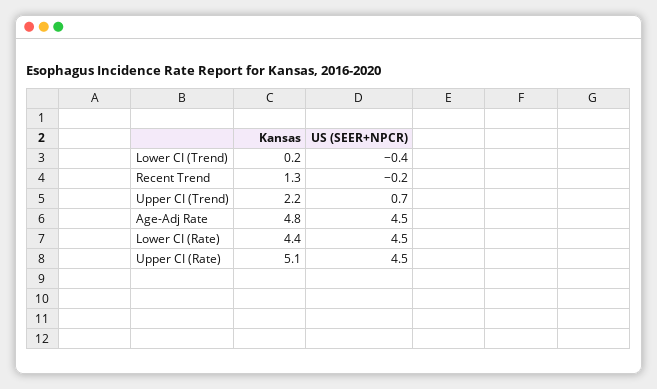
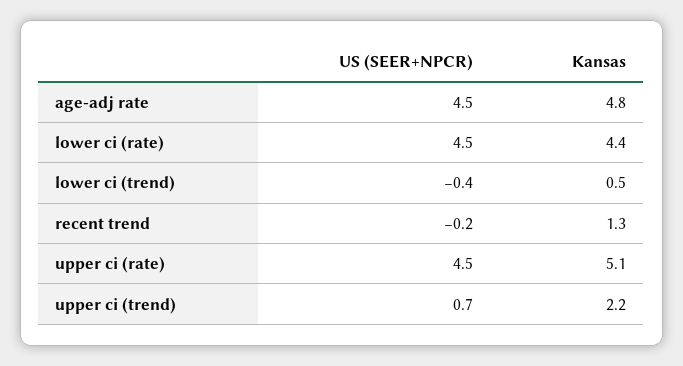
  {
    "Kansas": {
-     "Lower CI (Trend)": 0.2,
+     "Lower CI (Trend)": 0.5,
      "Recent Trend": 1.3,
      "Upper CI (Trend)": 2.2,
      "Age-Adj Rate": 4.8,
      "Lower CI (Rate)": 4.4,
      "Upper CI (Rate)": 5.1
    },
    "US (SEER+NPCR)": {
      "Lower CI (Trend)": -0.4,
      "Recent Trend": -0.2,
      "Upper CI (Trend)": 0.7,
      "Age-Adj Rate": 4.5,
      "Lower CI (Rate)": 4.5,
      "Upper CI (Rate)": 4.5
    }
  }

